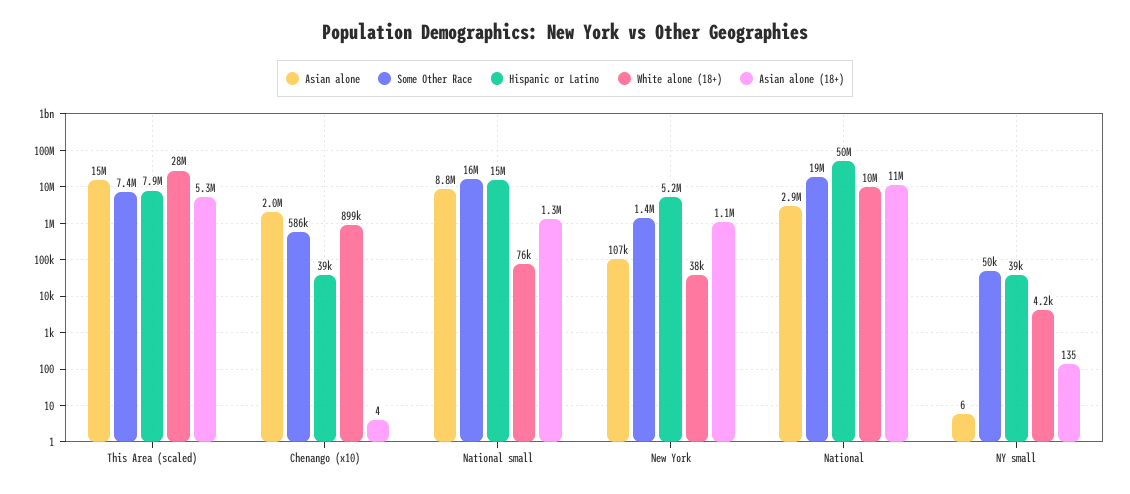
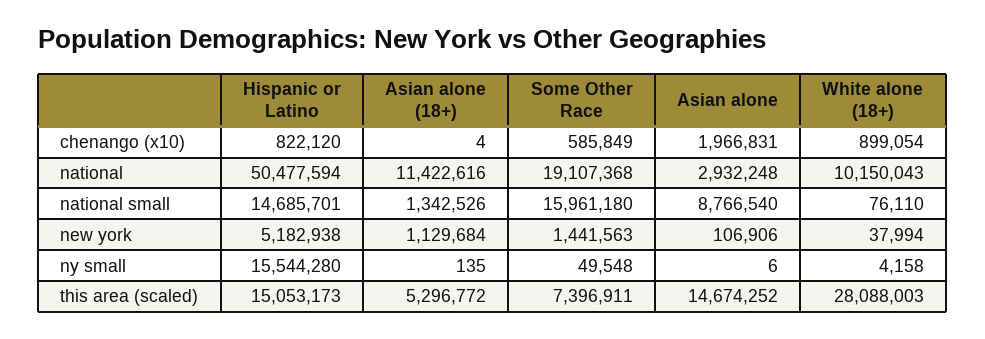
  {
    "Asian alone": {
      "This Area (scaled)": 14674252,
      "Chenango (x10)": 1966831,
      "National small": 8766540,
      "New York": 106906,
      "National": 2932248,
      "NY small": 6
    },
    "Some Other Race": {
      "This Area (scaled)": 7396911,
      "Chenango (x10)": 585849,
      "National small": 15961180,
      "New York": 1441563,
      "National": 19107368,
      "NY small": 49548
    },
    "Hispanic or Latino": {
-     "This Area (scaled)": 7900000,
+     "This Area (scaled)": 15053173,
-     "Chenango (x10)": 39000,
+     "Chenango (x10)": 822120,
      "National small": 14685701,
      "New York": 5182938,
      "National": 50477594,
-     "NY small": 39000
+     "NY small": 15544280
    },
    "White alone (18+)": {
      "This Area (scaled)": 28088003,
      "Chenango (x10)": 899054,
      "National small": 76110,
      "New York": 37994,
      "National": 10150043,
      "NY small": 4158
    },
    "Asian alone (18+)": {
      "This Area (scaled)": 5296772,
      "Chenango (x10)": 4,
      "National small": 1342526,
      "New York": 1129684,
      "National": 11422616,
      "NY small": 135
    }
  }

